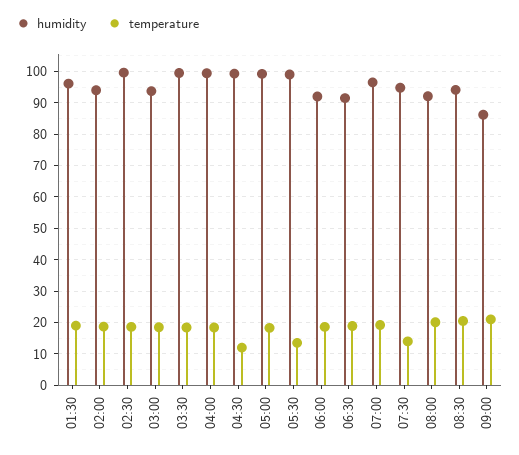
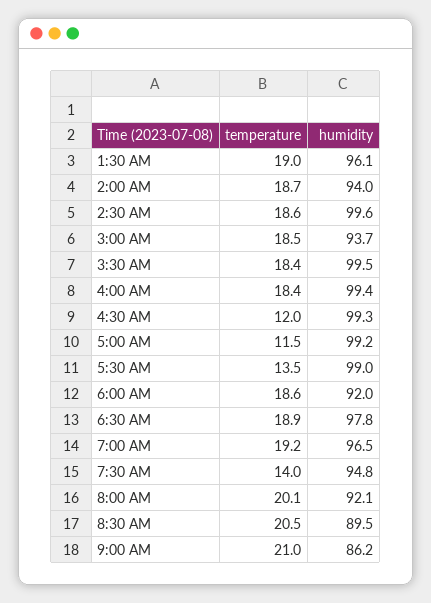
  {
    "humidity": {
      "01:30": 96.1,
      "02:00": 94,
      "02:30": 99.6,
      "03:00": 93.7,
      "03:30": 99.5,
      "04:00": 99.4,
      "04:30": 99.3,
      "05:00": 99.2,
      "05:30": 99,
      "06:00": 92,
-     "06:30": 92,
+     "06:30": 97.8,
      "07:00": 96.5,
      "07:30": 94.8,
      "08:00": 92.1,
-     "08:30": 94,
+     "08:30": 89.5,
      "09:00": 86.2
    },
    "temperature": {
      "01:30": 19,
      "02:00": 18.7,
      "02:30": 18.6,
      "03:00": 18.5,
      "03:30": 18.4,
      "04:00": 18.4,
      "04:30": 12,
-     "05:00": 18,
+     "05:00": 11.5,
      "05:30": 13.5,
      "06:00": 18.6,
      "06:30": 18.9,
      "07:00": 19.2,
      "07:30": 14,
      "08:00": 20.1,
      "08:30": 20.5,
      "09:00": 21
    }
  }

